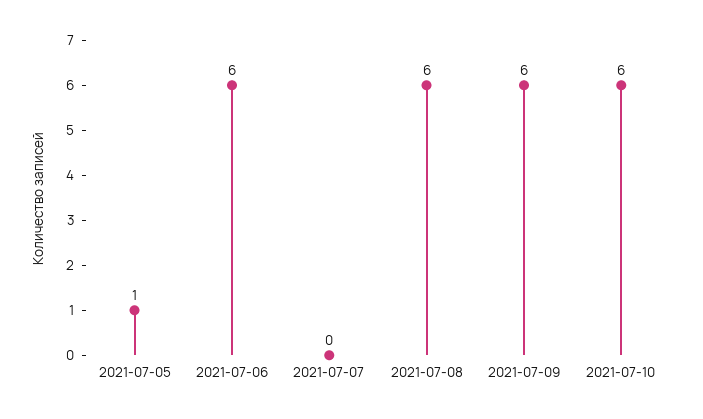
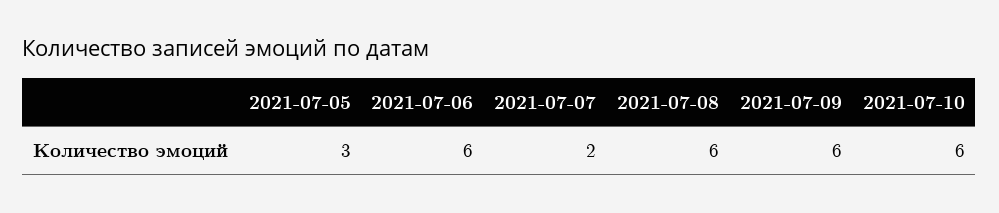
  {
-   "2021-07-05": 1,
+   "2021-07-05": 3,
    "2021-07-06": 6,
-   "2021-07-07": 0,
+   "2021-07-07": 2,
    "2021-07-08": 6,
    "2021-07-09": 6,
    "2021-07-10": 6
  }

